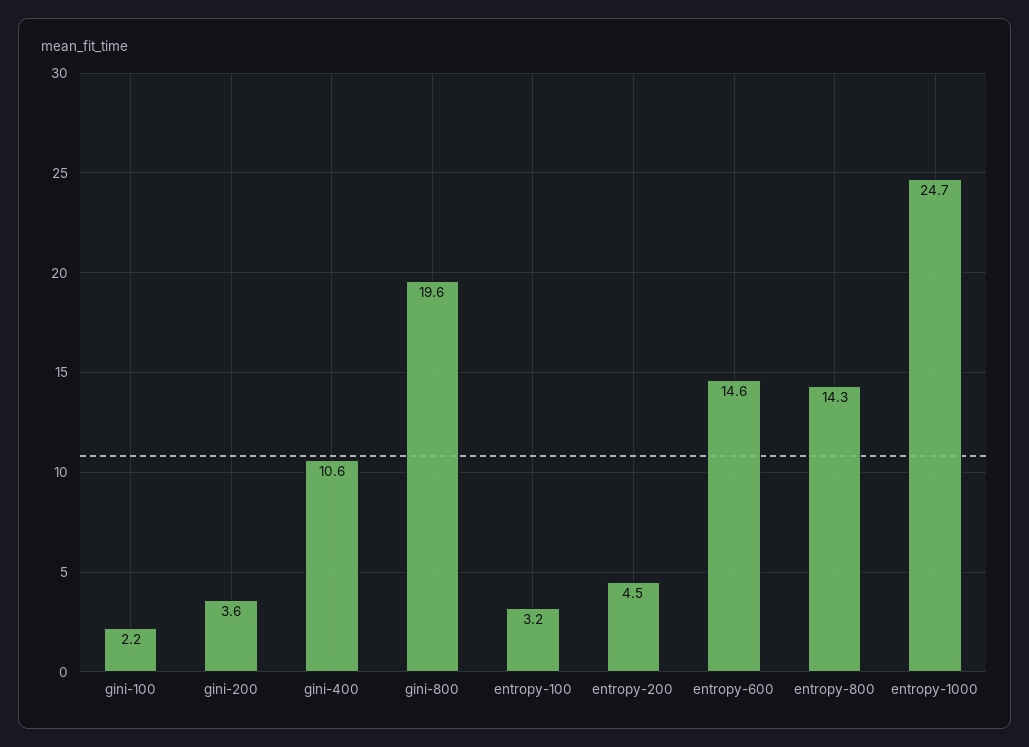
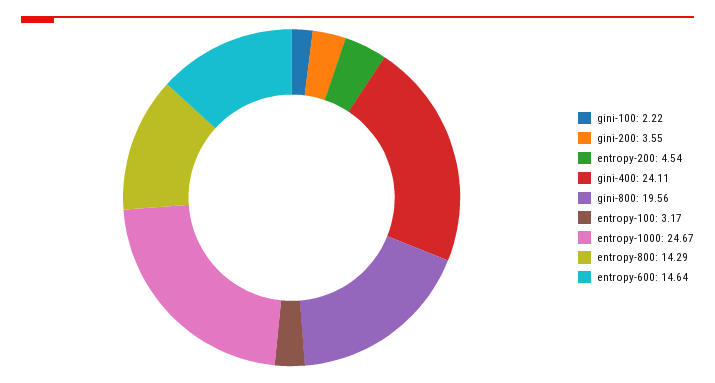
  {
    "gini-100": 2.22,
    "gini-200": 3.55,
-   "gini-400": 10.6,
+   "gini-400": 24.11,
    "gini-800": 19.56,
    "entropy-100": 3.17,
    "entropy-200": 4.54,
    "entropy-600": 14.64,
    "entropy-800": 14.29,
    "entropy-1000": 24.67
  }

